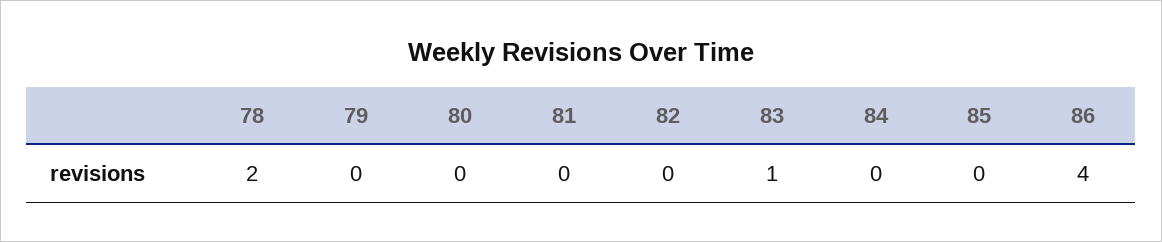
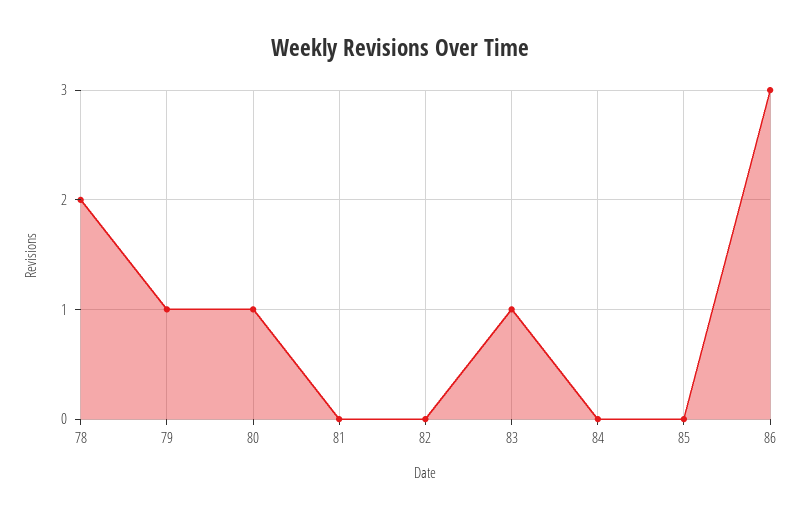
  {
    "78": 2,
-   "79": 0,
+   "79": 1,
-   "80": 0,
+   "80": 1,
    "81": 0,
    "82": 0,
    "83": 1,
    "84": 0,
    "85": 0,
-   "86": 4
+   "86": 3
  }

